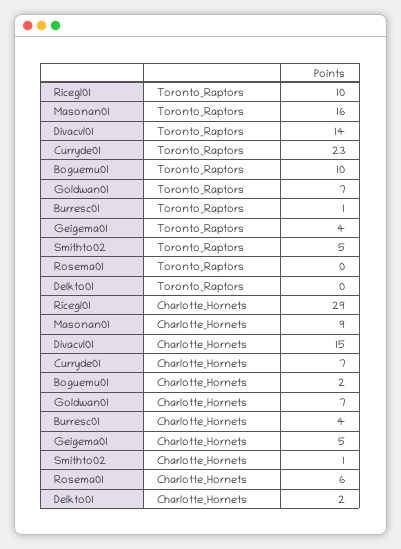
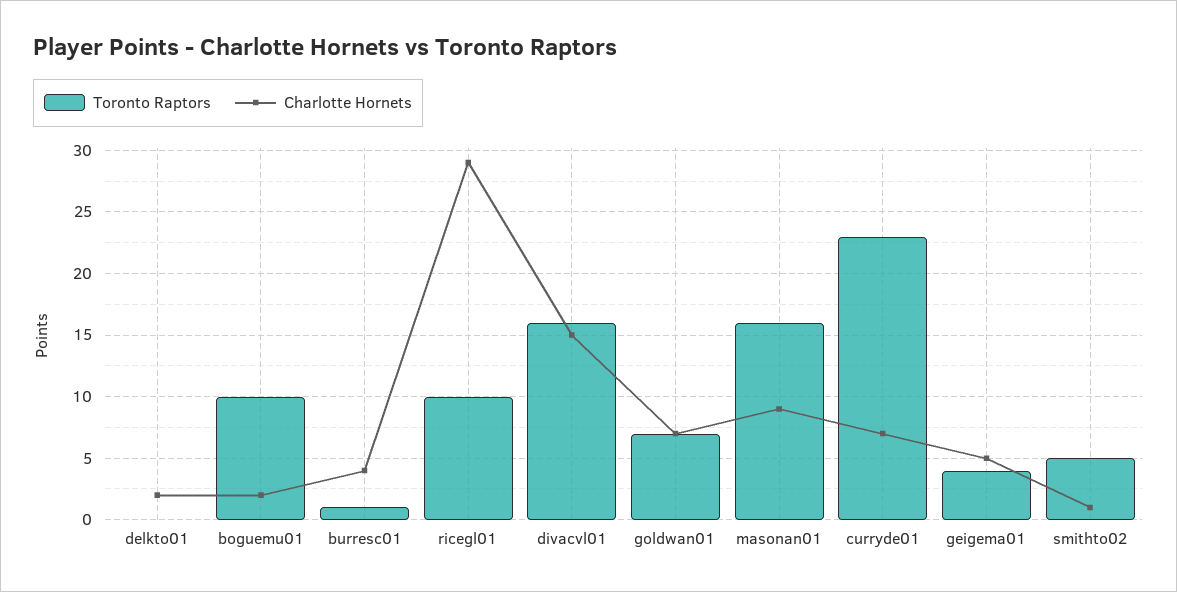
  {
    "Toronto_Raptors": {
      "Ricegl01": 10,
      "Masonan01": 16,
-     "Divacvl01": 14,
+     "Divacvl01": 16,
      "Curryde01": 23,
      "Boguemu01": 10,
      "Goldwan01": 7,
      "Burresc01": 1,
      "Geigema01": 4,
      "Smithto02": 5,
-     "Rosema01": 0,
      "Delkto01": 0
    },
    "Charlotte_Hornets": {
      "Ricegl01": 29,
      "Masonan01": 9,
      "Divacvl01": 15,
      "Curryde01": 7,
      "Boguemu01": 2,
      "Goldwan01": 7,
      "Burresc01": 4,
      "Geigema01": 5,
      "Smithto02": 1,
-     "Rosema01": 6,
      "Delkto01": 2
    }
  }

